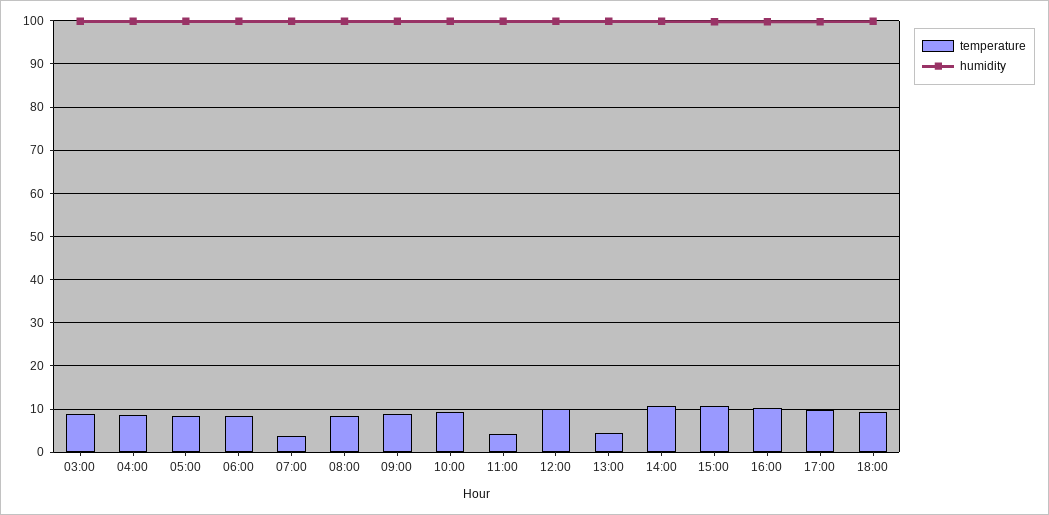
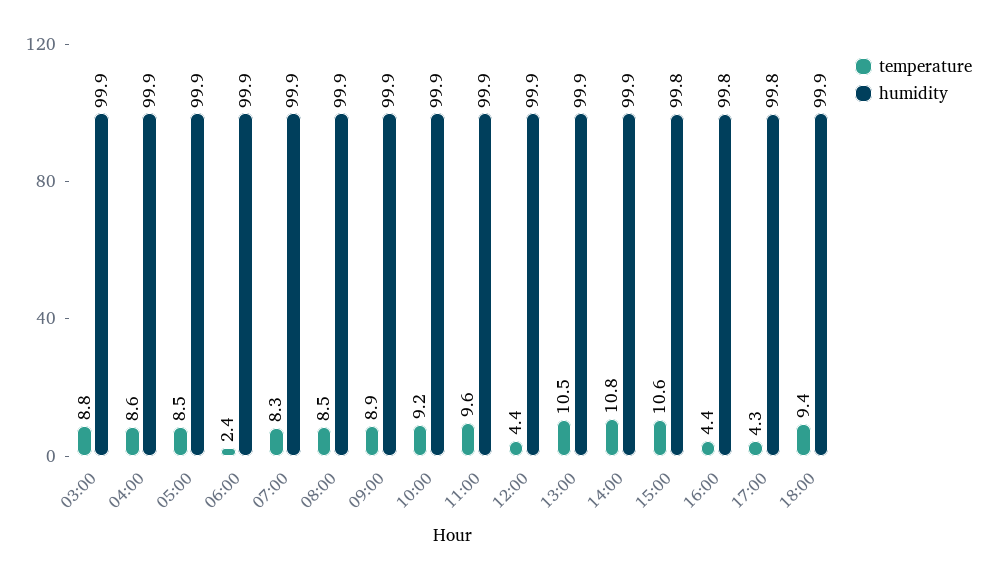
  {
    "temperature": {
      "03:00": 8.8,
      "04:00": 8.6,
      "05:00": 8.5,
-     "06:00": 8,
+     "06:00": 2.4,
-     "07:00": 4,
+     "07:00": 8.3,
      "08:00": 8.5,
      "09:00": 8.9,
      "10:00": 9.2,
-     "11:00": 4,
+     "11:00": 9.6,
-     "12:00": 10,
+     "12:00": 4.4,
-     "13:00": 4,
+     "13:00": 10.5,
      "14:00": 10.8,
      "15:00": 10.6,
-     "16:00": 10,
+     "16:00": 4.4,
-     "17:00": 10,
+     "17:00": 4.3,
      "18:00": 9.4
    },
    "humidity": {
      "03:00": 99.9,
      "04:00": 99.9,
      "05:00": 99.9,
      "06:00": 99.9,
      "07:00": 99.9,
      "08:00": 99.9,
      "09:00": 99.9,
      "10:00": 99.9,
      "11:00": 99.9,
      "12:00": 99.9,
      "13:00": 99.9,
      "14:00": 99.9,
      "15:00": 99.8,
      "16:00": 99.8,
      "17:00": 99.8,
      "18:00": 99.9
    }
  }

